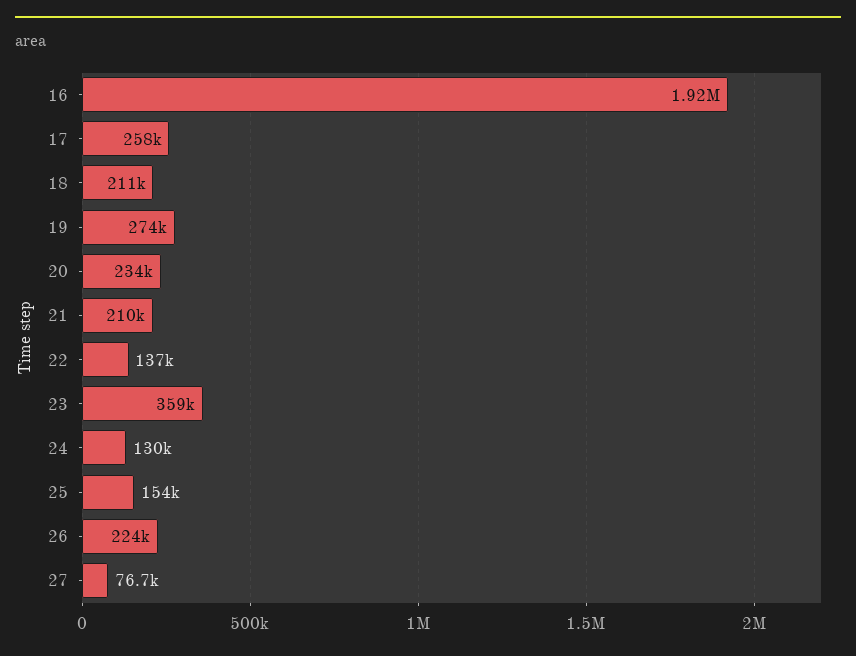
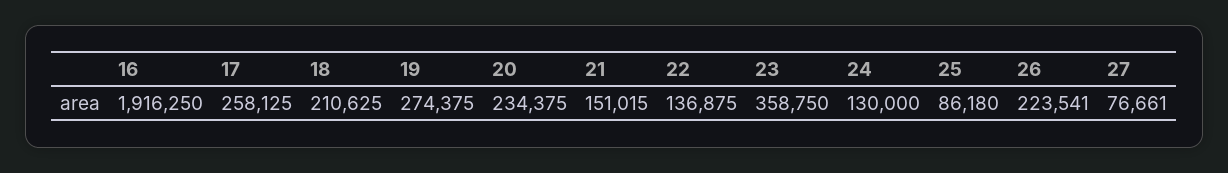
  {
    "16": 1916250,
    "17": 258125,
    "18": 210625,
    "19": 274375,
    "20": 234375,
-   "21": 210000,
+   "21": 151015,
    "22": 136875,
    "23": 358750,
    "24": 130000,
-   "25": 154000,
+   "25": 86180,
    "26": 223541,
    "27": 76661
  }

